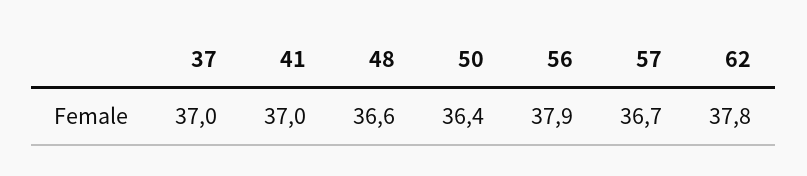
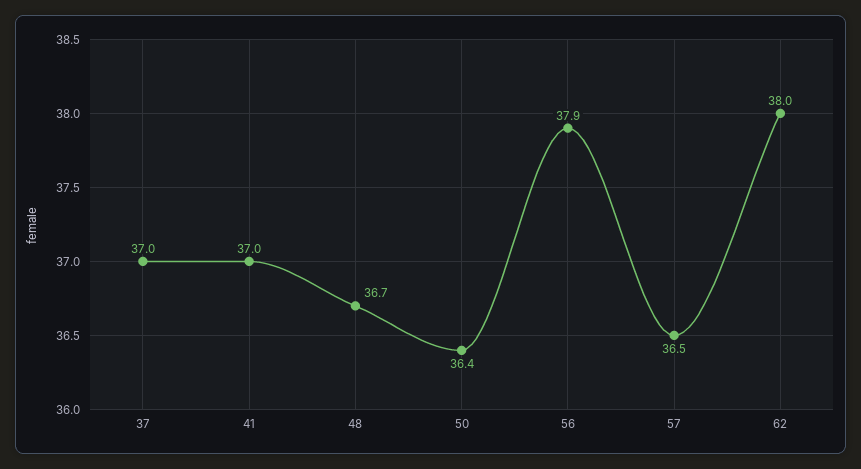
  {
    "37": 37,
    "41": 37,
-   "48": 36.6,
+   "48": 36.7,
    "50": 36.4,
    "56": 37.9,
-   "57": 36.7,
+   "57": 36.5,
-   "62": 37.8
+   "62": 38
  }

